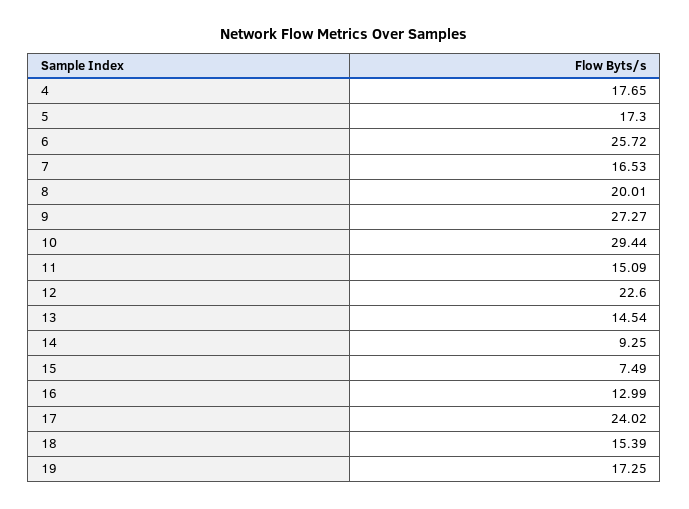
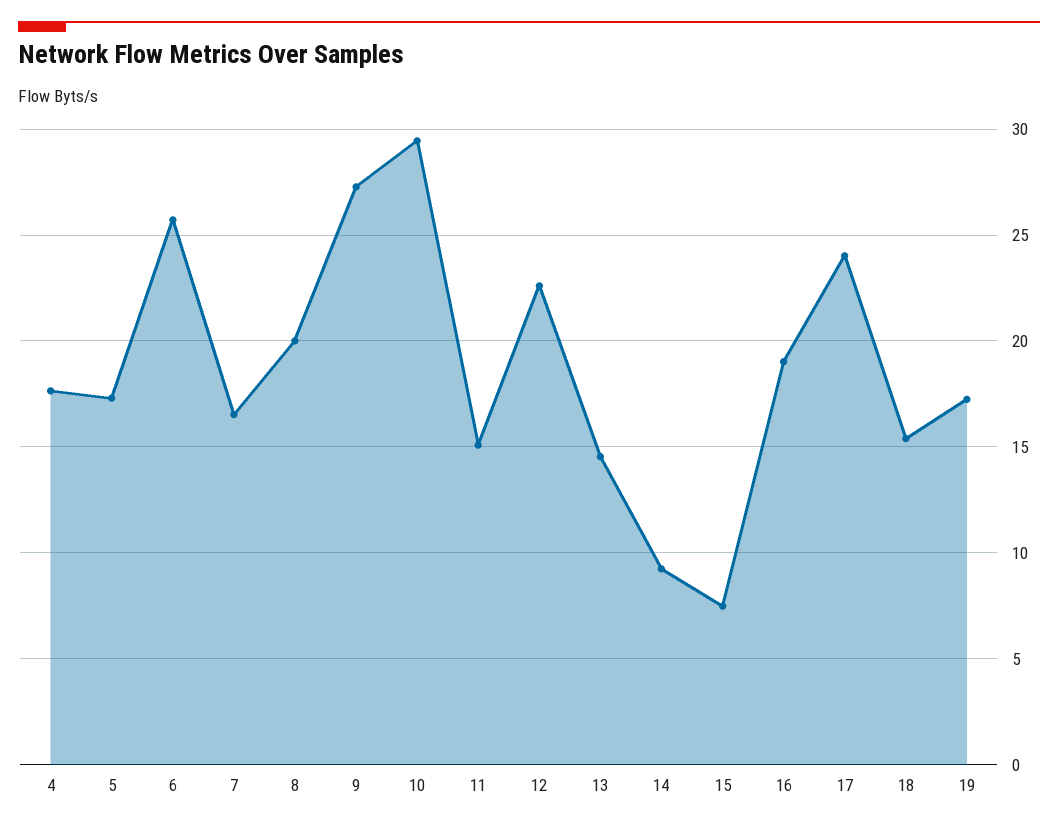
  {
    "4": 17.65,
    "5": 17.3,
    "6": 25.72,
    "7": 16.53,
    "8": 20.01,
    "9": 27.27,
    "10": 29.44,
    "11": 15.09,
    "12": 22.6,
    "13": 14.54,
    "14": 9.25,
    "15": 7.49,
-   "16": 12.99,
+   "16": 19,
    "17": 24.02,
    "18": 15.39,
    "19": 17.25
  }

